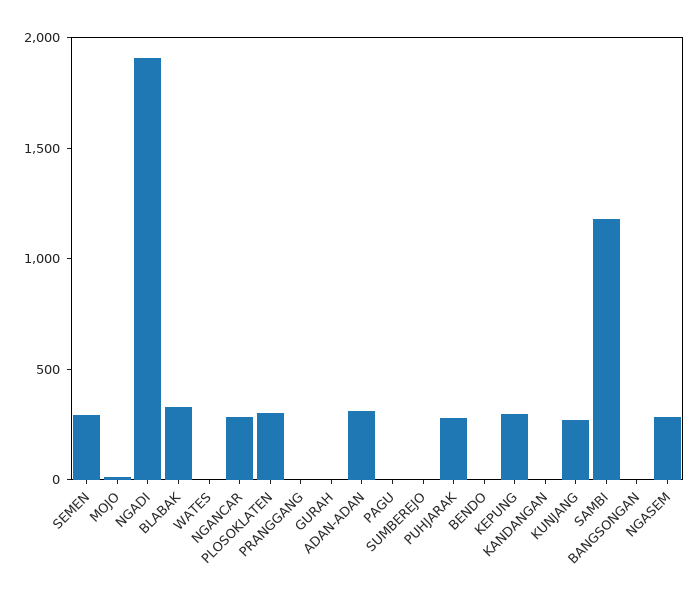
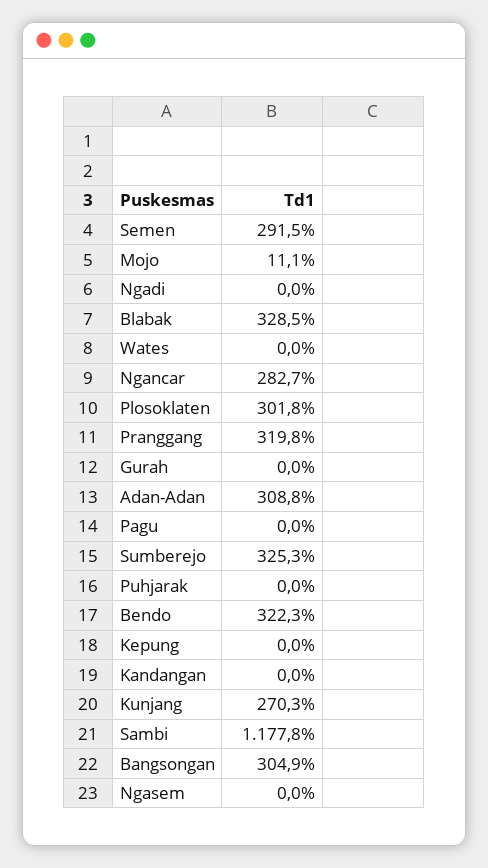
  {
    "SEMEN": 291.5,
    "MOJO": 11.1,
-   "NGADI": 1900,
+   "NGADI": 0,
    "BLABAK": 328.5,
    "WATES": 0,
    "NGANCAR": 282.7,
    "PLOSOKLATEN": 301.8,
-   "PRANGGANG": 0,
+   "PRANGGANG": 319.8,
    "GURAH": 0,
    "ADAN-ADAN": 308.8,
    "PAGU": 0,
-   "SUMBEREJO": 0,
+   "SUMBEREJO": 325.3,
-   "PUHJARAK": 300,
+   "PUHJARAK": 0,
-   "BENDO": 0,
+   "BENDO": 322.3,
-   "KEPUNG": 300,
+   "KEPUNG": 0,
    "KANDANGAN": 0,
    "KUNJANG": 270.3,
    "SAMBI": 1177.8,
-   "BANGSONGAN": 0,
+   "BANGSONGAN": 304.9,
-   "NGASEM": 300
+   "NGASEM": 0
  }

